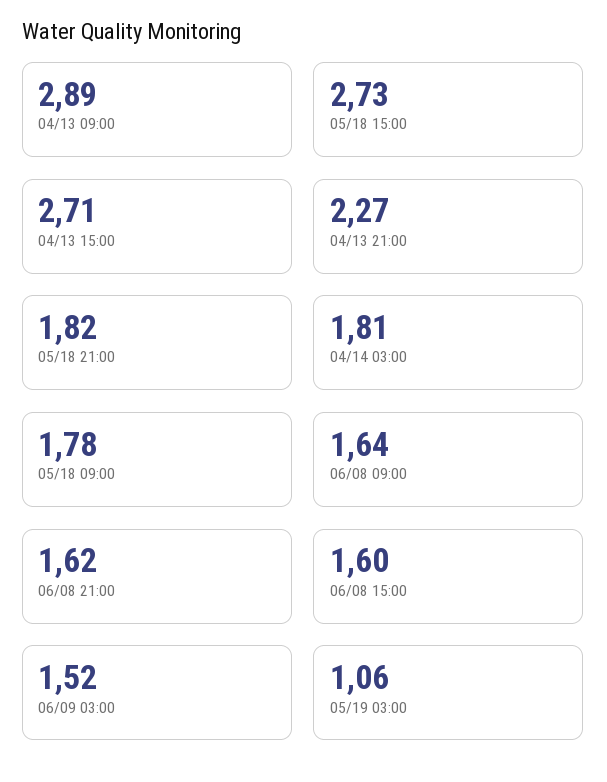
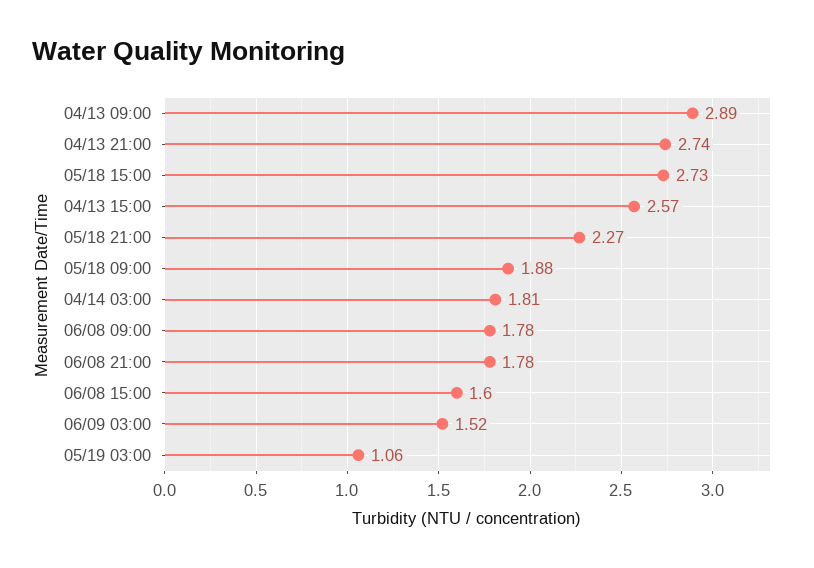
  {
    "04/13 09:00": 2.89,
    "05/18 15:00": 2.73,
-   "04/13 15:00": 2.71,
+   "04/13 15:00": 2.57,
-   "04/13 21:00": 2.27,
+   "04/13 21:00": 2.74,
-   "05/18 21:00": 1.82,
+   "05/18 21:00": 2.27,
    "04/14 03:00": 1.81,
-   "05/18 09:00": 1.78,
+   "05/18 09:00": 1.88,
-   "06/08 09:00": 1.64,
+   "06/08 09:00": 1.78,
-   "06/08 21:00": 1.62,
+   "06/08 21:00": 1.78,
    "06/08 15:00": 1.6,
    "06/09 03:00": 1.52,
    "05/19 03:00": 1.06
  }

